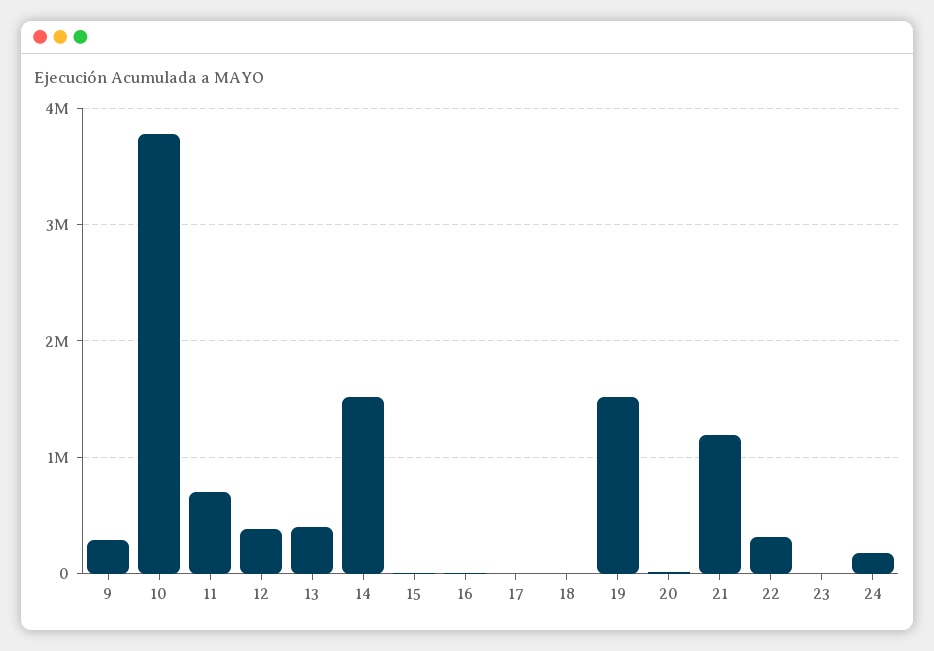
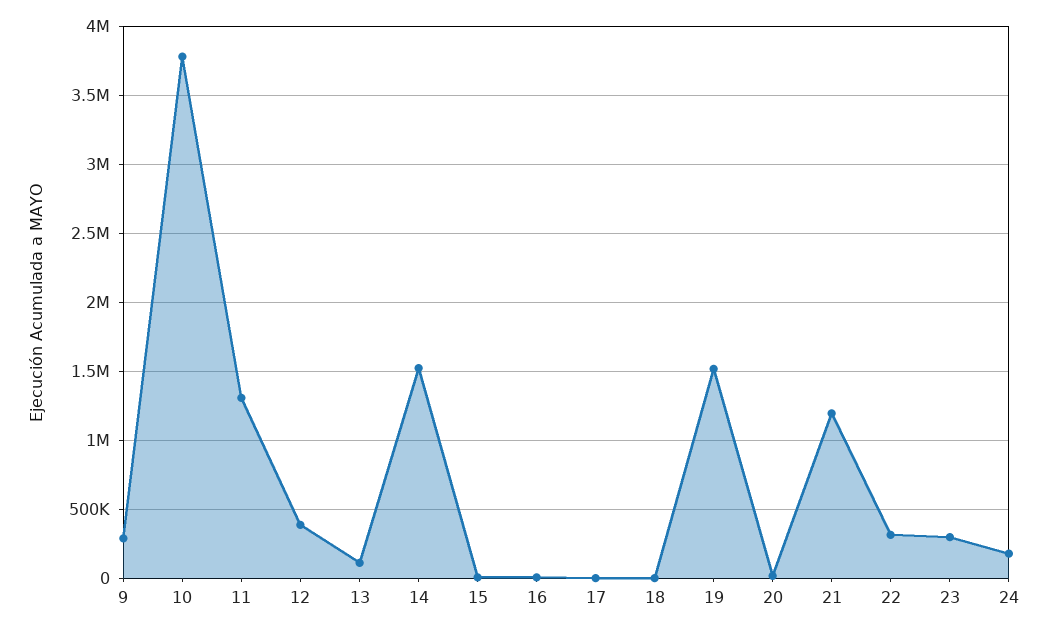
  {
    "9": 300000,
    "10": 3800000,
-   "11": 700000,
+   "11": 1300000,
    "12": 400000,
-   "13": 400000,
+   "13": 100000,
    "14": 1500000,
    "15": 0,
    "16": 0,
    "17": 0,
    "18": 0,
    "19": 1500000,
    "20": 0,
    "21": 1200000,
    "22": 300000,
-   "23": 0,
+   "23": 300000,
    "24": 200000
  }

